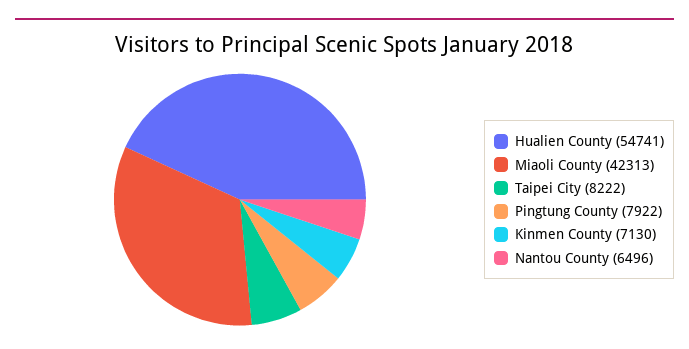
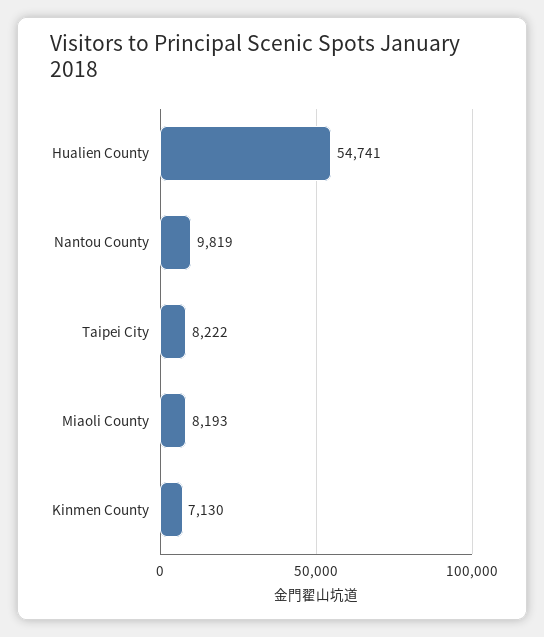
  {
    "Hualien County": 54741,
-   "Miaoli County": 42313,
+   "Miaoli County": 8193,
    "Taipei City": 8222,
-   "Pingtung County": 7922,
    "Kinmen County": 7130,
-   "Nantou County": 6496
+   "Nantou County": 9819
  }

